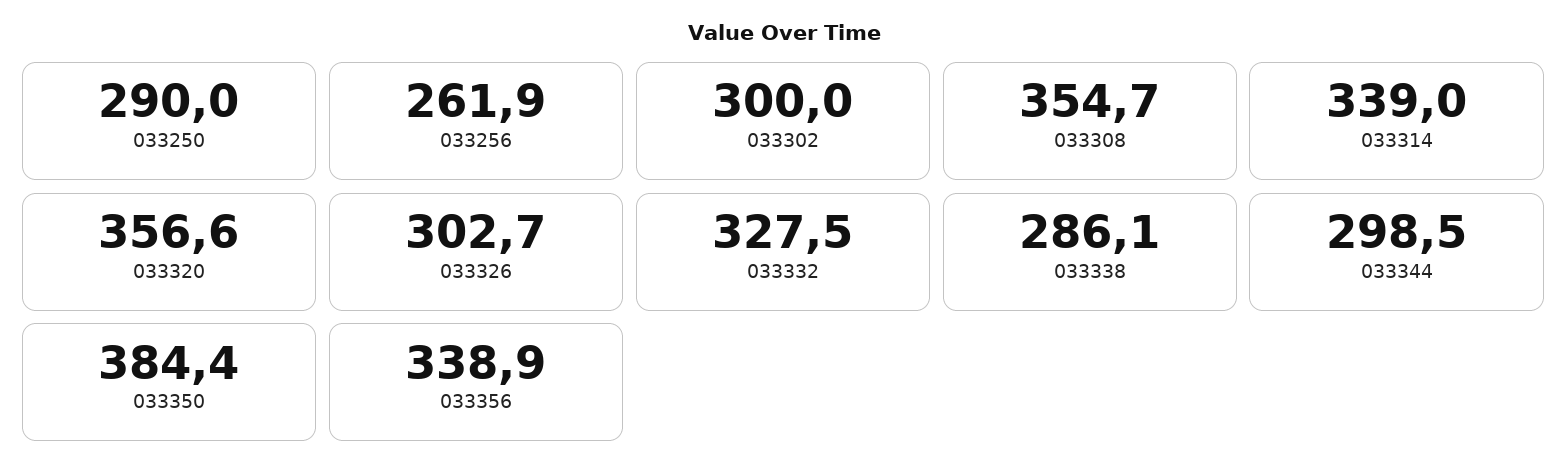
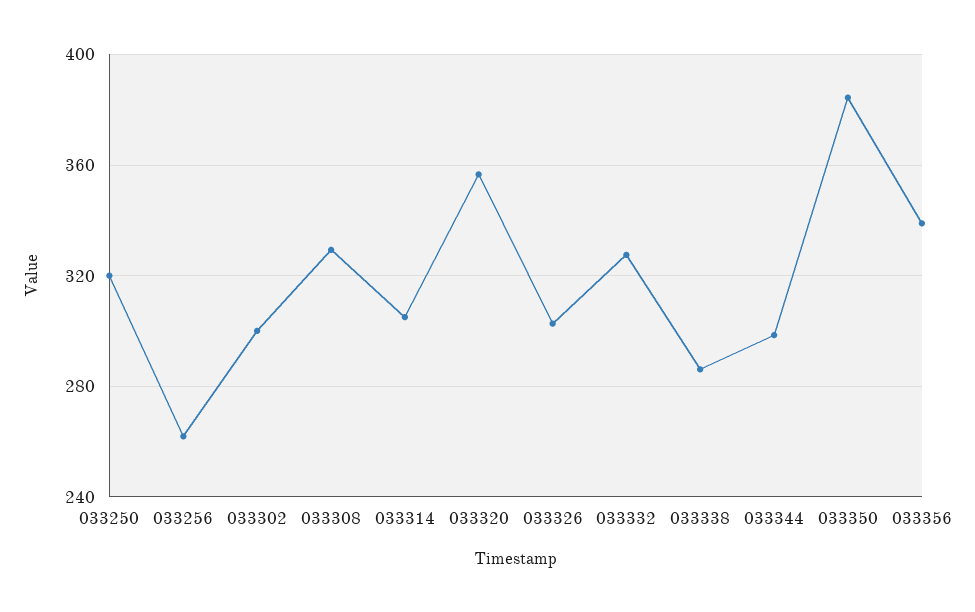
  {
-   "033250": 290,
+   "033250": 320,
    "033256": 261.9,
    "033302": 300,
-   "033308": 354.7,
+   "033308": 330,
-   "033314": 339,
+   "033314": 305,
    "033320": 356.6,
    "033326": 302.7,
    "033332": 327.5,
    "033338": 286.1,
    "033344": 298.5,
    "033350": 384.4,
    "033356": 338.9
  }

